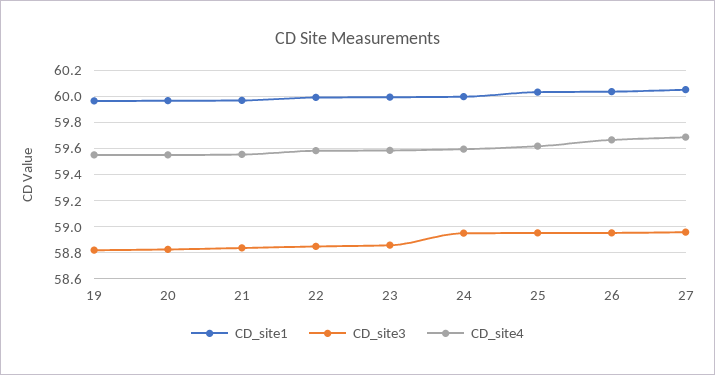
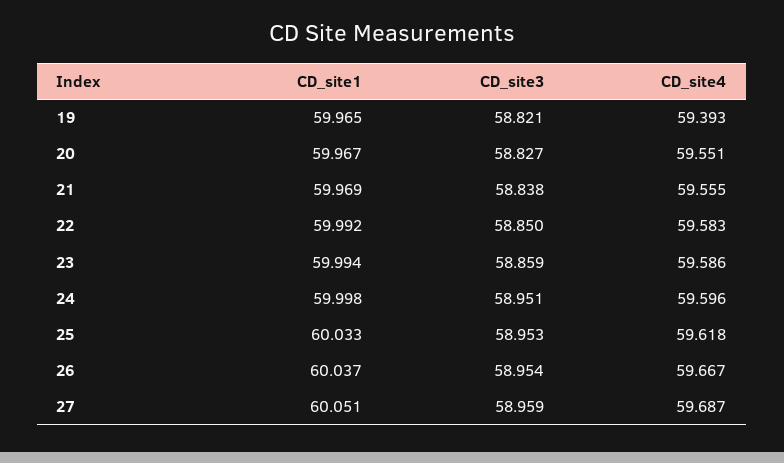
  {
    "CD_site1": {
      "19": 59.965,
      "20": 59.967,
      "21": 59.969,
      "22": 59.992,
      "23": 59.994,
      "24": 59.998,
      "25": 60.033,
      "26": 60.037,
      "27": 60.051
    },
    "CD_site3": {
      "19": 58.821,
      "20": 58.827,
      "21": 58.838,
      "22": 58.85,
      "23": 58.859,
      "24": 58.951,
      "25": 58.953,
      "26": 58.954,
      "27": 58.959
    },
    "CD_site4": {
-     "19": 59.55,
+     "19": 59.393,
      "20": 59.551,
      "21": 59.555,
      "22": 59.583,
      "23": 59.586,
      "24": 59.596,
      "25": 59.618,
      "26": 59.667,
      "27": 59.687
    }
  }

